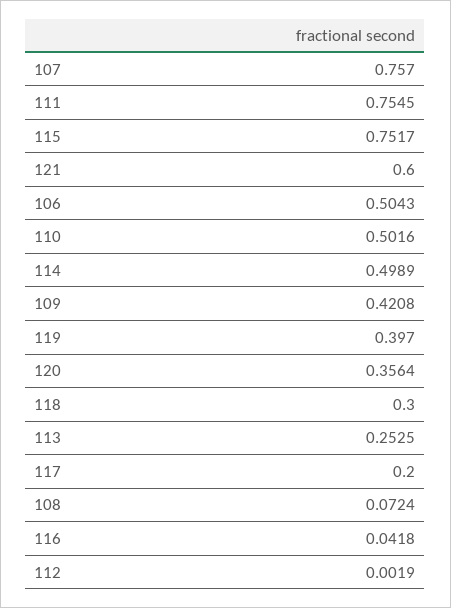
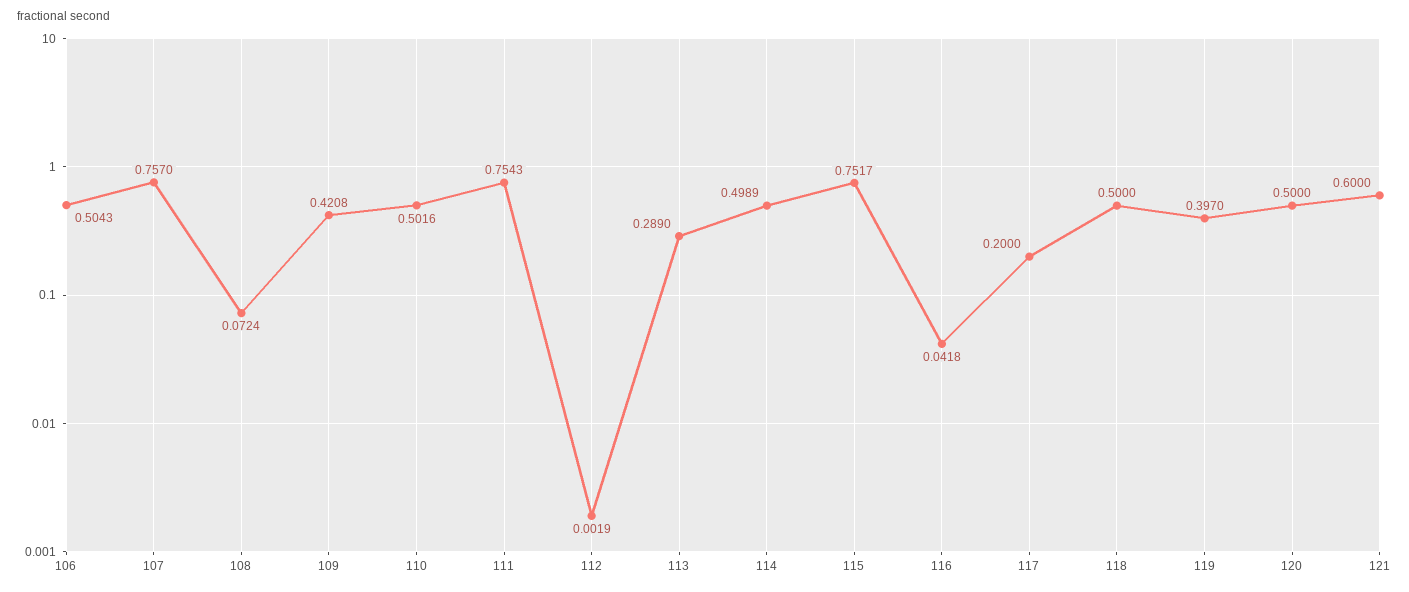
  {
    "107": 0.757,
-   "111": 0.7545,
+   "111": 0.7543,
    "115": 0.7517,
    "121": 0.6,
    "106": 0.5043,
    "110": 0.5016,
    "114": 0.4989,
    "109": 0.4208,
    "119": 0.397,
-   "120": 0.3564,
+   "120": 0.5,
-   "118": 0.3,
+   "118": 0.5,
-   "113": 0.2525,
+   "113": 0.289,
    "117": 0.2,
    "108": 0.0724,
    "116": 0.0418,
    "112": 0.0019
  }

